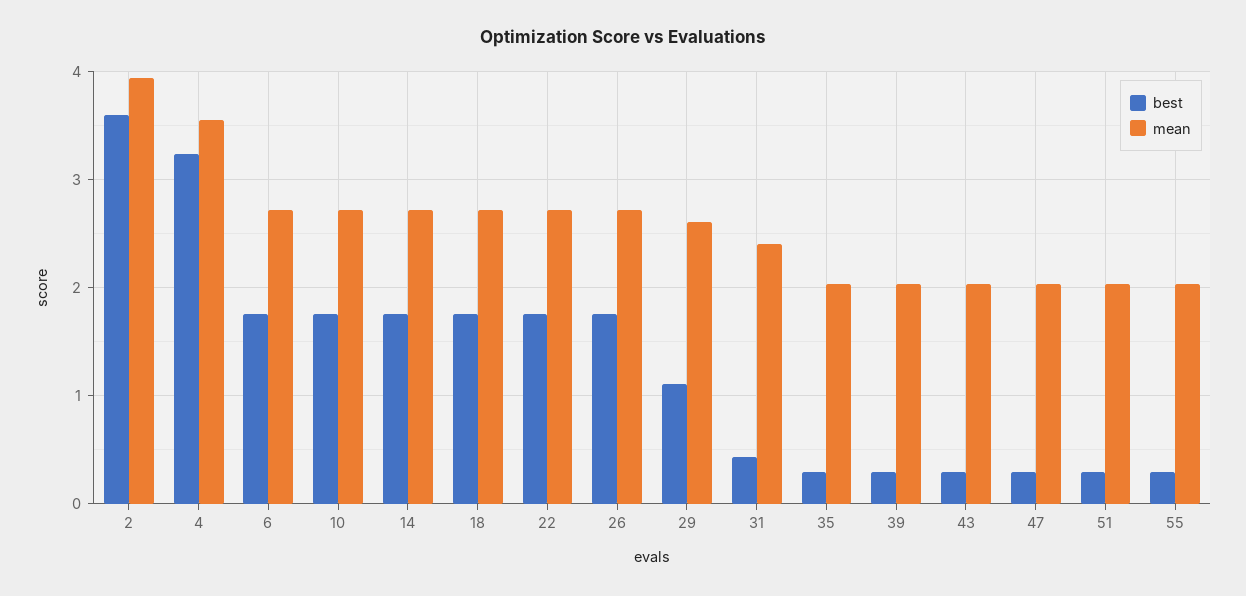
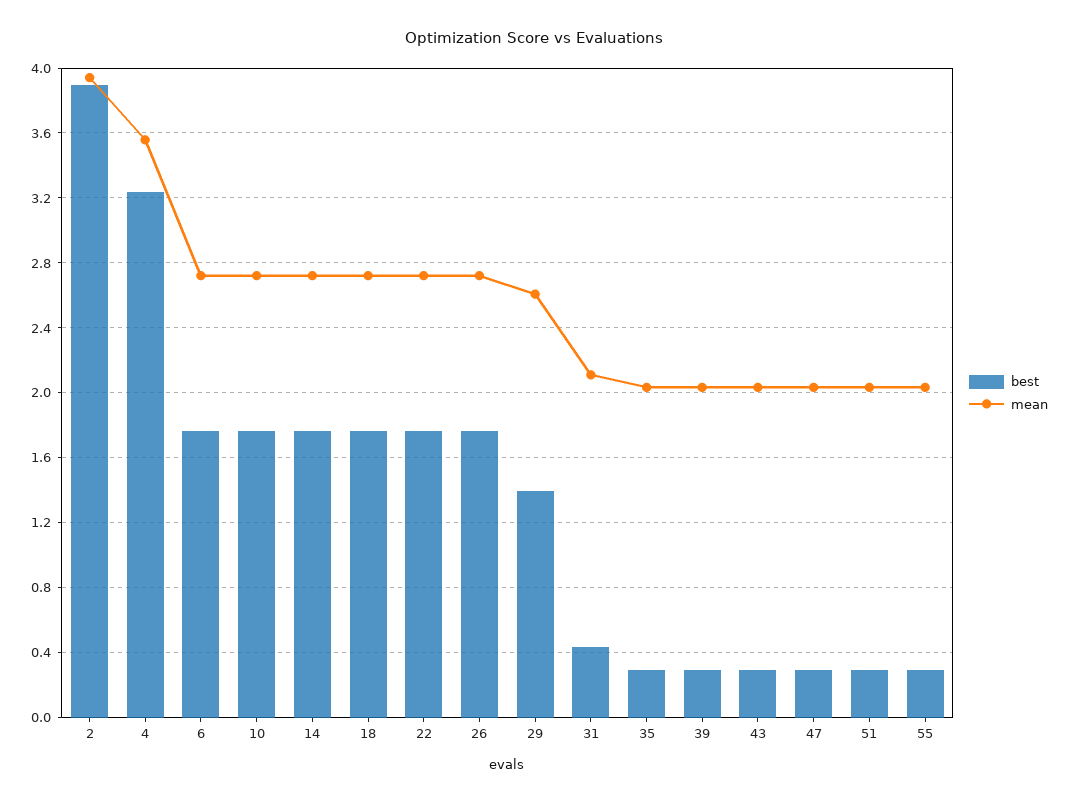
  {
    "best": {
-     "2": 3.6,
+     "2": 3.9,
      "4": 3.25,
      "6": 1.75,
      "10": 1.75,
      "14": 1.75,
      "18": 1.75,
      "22": 1.75,
      "26": 1.75,
-     "29": 1.1,
+     "29": 1.4,
      "31": 0.45,
      "35": 0.3,
      "39": 0.3,
      "43": 0.3,
      "47": 0.3,
      "51": 0.3,
      "55": 0.3
    },
    "mean": {
      "2": 3.95,
      "4": 3.55,
      "6": 2.7,
      "10": 2.7,
      "14": 2.7,
      "18": 2.7,
      "22": 2.7,
      "26": 2.7,
      "29": 2.6,
-     "31": 2.4,
+     "31": 2.1,
      "35": 2.05,
      "39": 2.05,
      "43": 2.05,
      "47": 2.05,
      "51": 2.05,
      "55": 2.05
    }
  }

